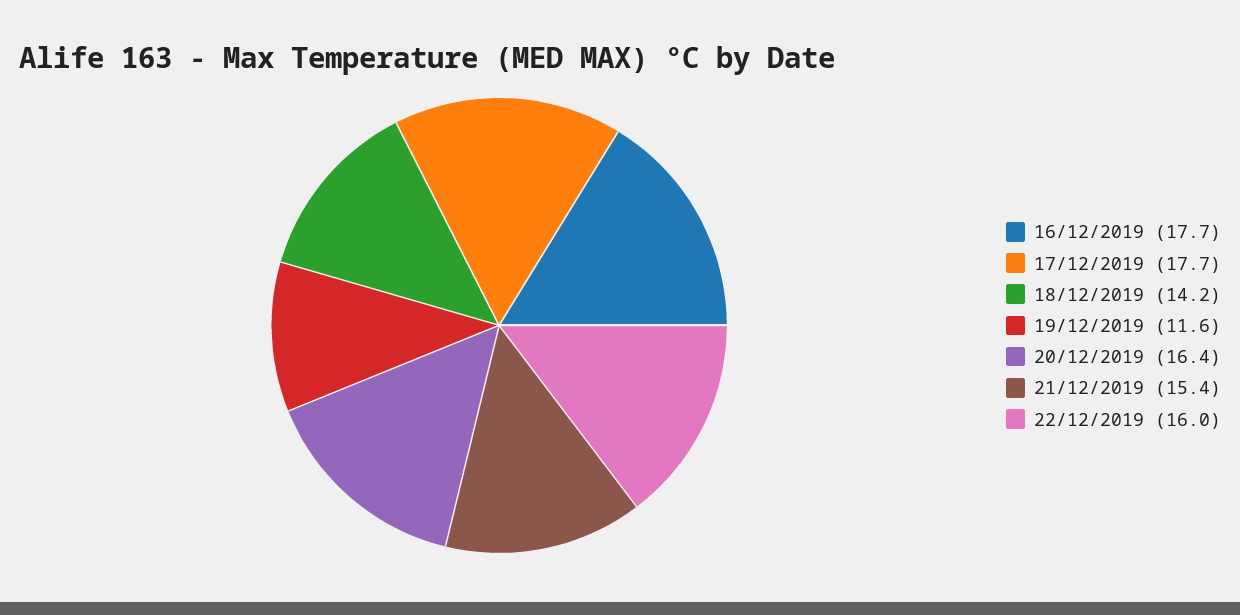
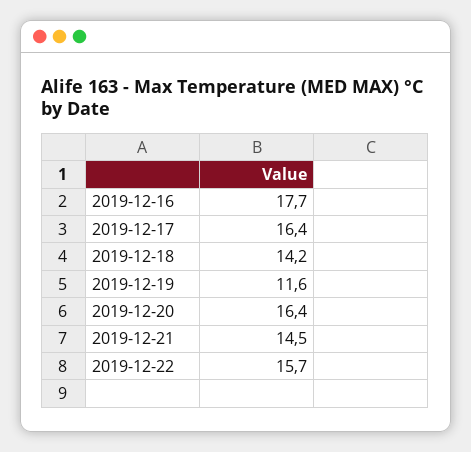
  {
    "16/12/2019": 17.7,
-   "17/12/2019": 17.7,
+   "17/12/2019": 16.4,
    "18/12/2019": 14.2,
    "19/12/2019": 11.6,
    "20/12/2019": 16.4,
-   "21/12/2019": 15.4,
+   "21/12/2019": 14.5,
-   "22/12/2019": 16
+   "22/12/2019": 15.7
  }

